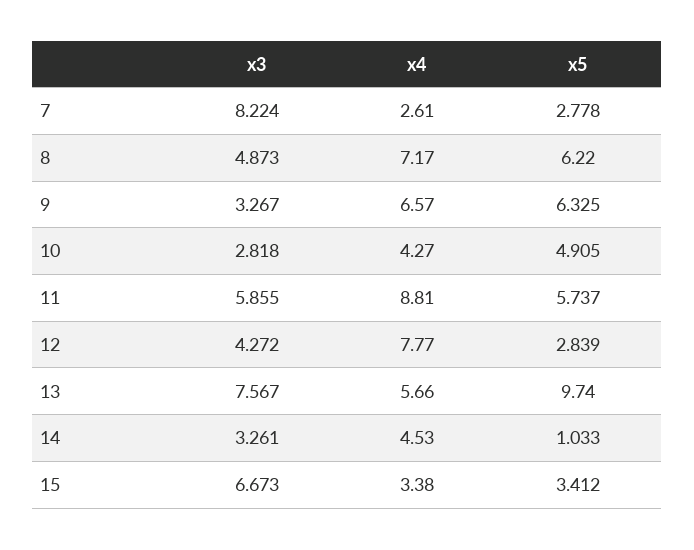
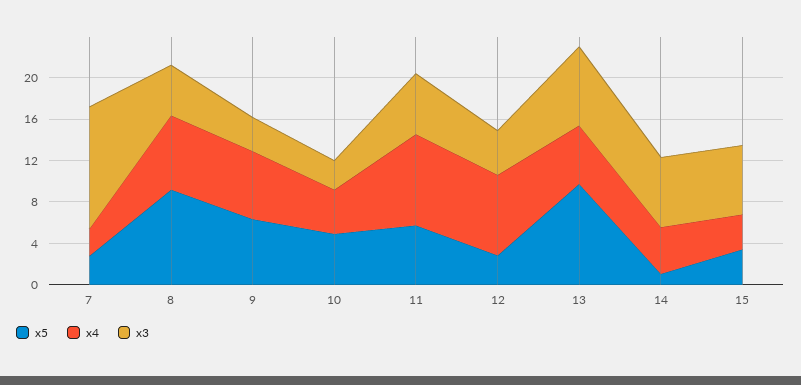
  {
    "x3": {
-     "7": 8.224,
+     "7": 12,
      "8": 4.873,
      "9": 3.267,
      "10": 2.818,
      "11": 5.855,
      "12": 4.272,
      "13": 7.567,
-     "14": 3.261,
+     "14": 7,
      "15": 6.673
    },
    "x4": {
      "7": 2.61,
      "8": 7.17,
      "9": 6.57,
      "10": 4.27,
      "11": 8.81,
      "12": 7.77,
      "13": 5.66,
      "14": 4.53,
      "15": 3.38
    },
    "x5": {
      "7": 2.778,
-     "8": 6.22,
+     "8": 9,
      "9": 6.325,
      "10": 4.905,
      "11": 5.737,
      "12": 2.839,
      "13": 9.74,
      "14": 1.033,
      "15": 3.412
    }
  }

